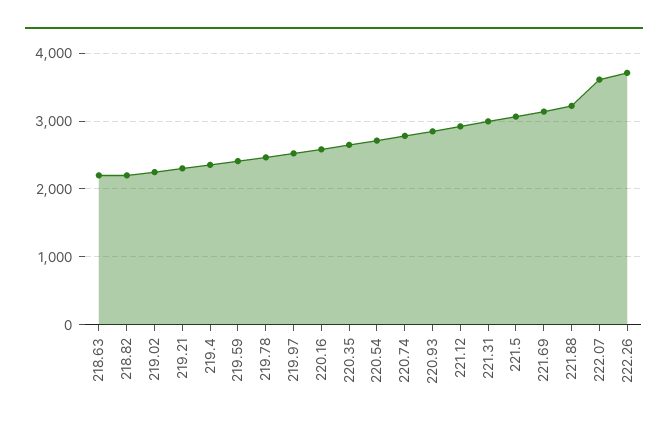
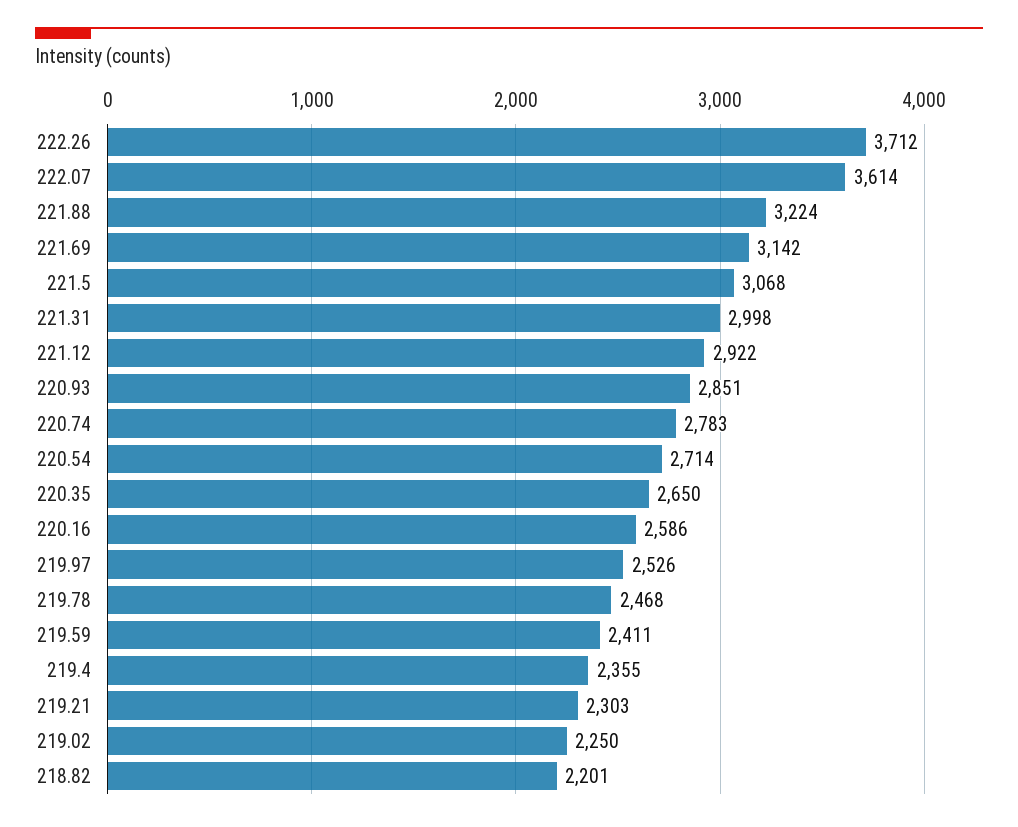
  {
-   "218.63": 2200,
    "218.82": 2201,
    "219.02": 2250,
    "219.21": 2303,
    "219.4": 2355,
    "219.59": 2411,
    "219.78": 2468,
    "219.97": 2526,
    "220.16": 2586,
    "220.35": 2650,
    "220.54": 2714,
    "220.74": 2783,
    "220.93": 2851,
    "221.12": 2922,
    "221.31": 2998,
    "221.5": 3068,
    "221.69": 3142,
    "221.88": 3224,
    "222.07": 3614,
    "222.26": 3712
  }

